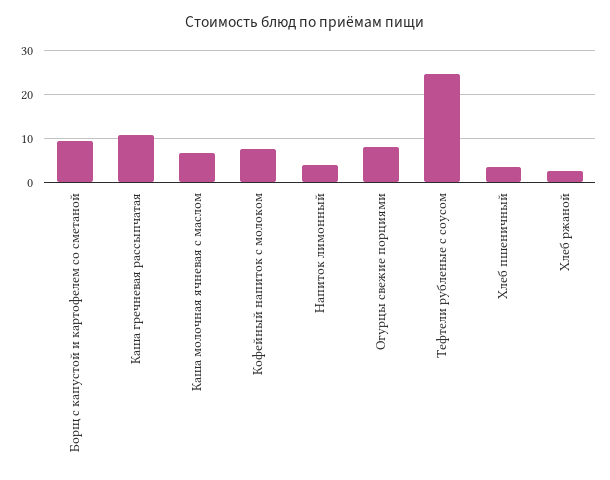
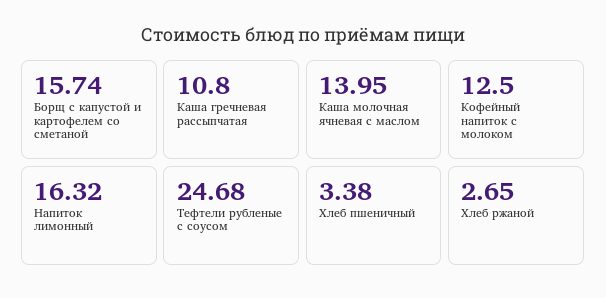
  {
-   "Борщ с капустой и картофелем со сметаной": 10,
+   "Борщ с капустой и картофелем со сметаной": 15.74,
    "Каша гречневая рассыпчатая": 10.8,
-   "Каша молочная ячневая с маслом": 6,
+   "Каша молочная ячневая с маслом": 13.95,
-   "Кофейный напиток с молоком": 8,
+   "Кофейный напиток с молоком": 12.5,
-   "Напиток лимонный": 4,
+   "Напиток лимонный": 16.32,
-   "Огурцы свежие порциями": 8,
    "Тефтели рубленые с соусом": 24.68,
    "Хлеб пшеничный": 3.38,
    "Хлеб ржаной": 2.65
  }

